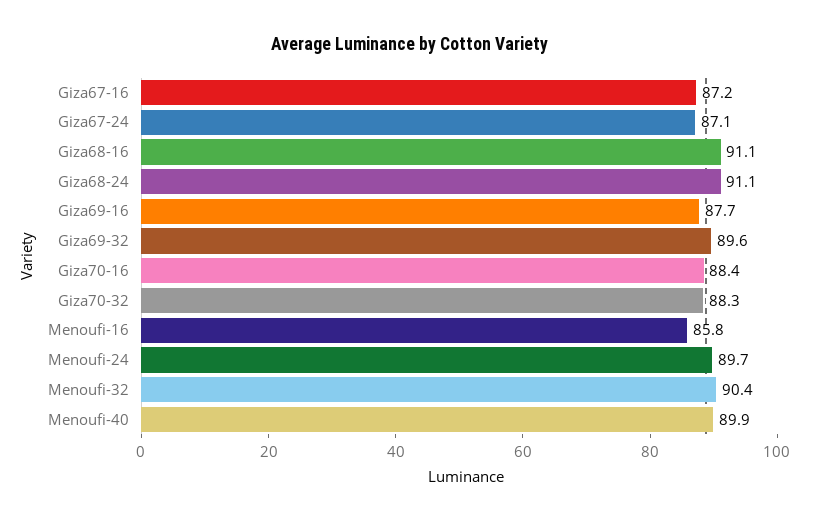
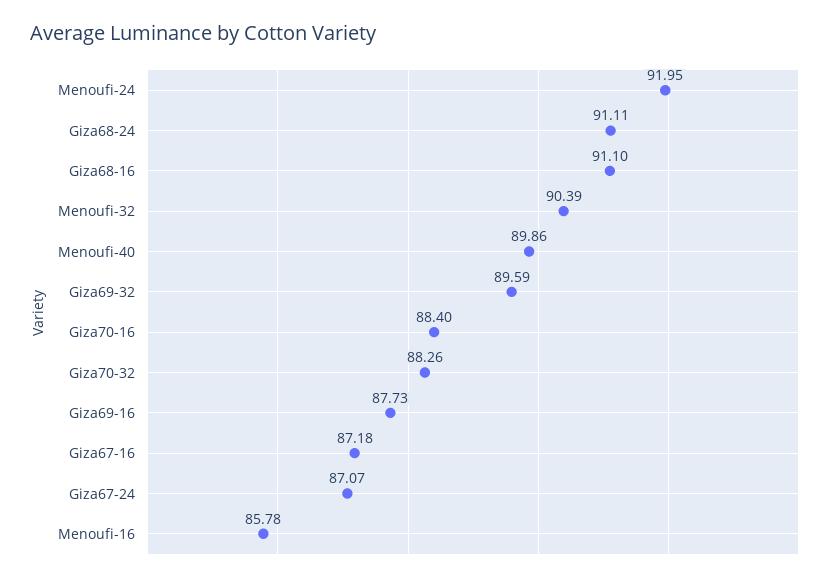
  {
    "Giza67-16": 87.18,
    "Giza67-24": 87.07,
    "Giza68-16": 91.1,
    "Giza68-24": 91.11,
    "Giza69-16": 87.73,
    "Giza69-32": 89.59,
    "Giza70-16": 88.4,
    "Giza70-32": 88.26,
    "Menoufi-16": 85.78,
-   "Menoufi-24": 89.7,
+   "Menoufi-24": 91.95,
    "Menoufi-32": 90.39,
    "Menoufi-40": 89.86
  }

